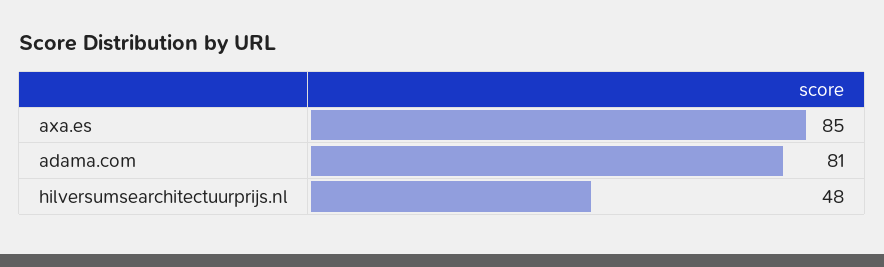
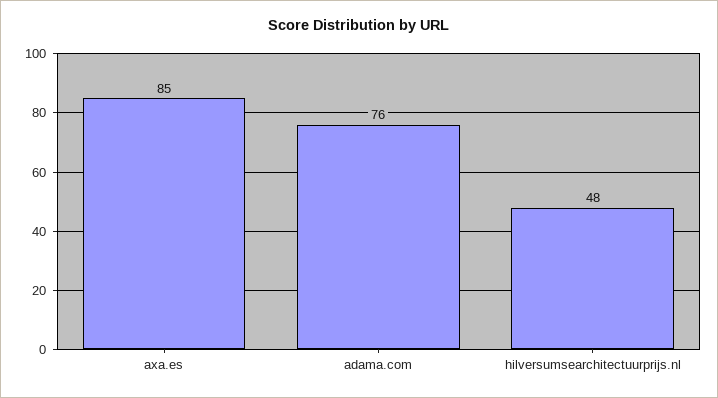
  {
    "axa.es": 85,
-   "adama.com": 81,
+   "adama.com": 76,
    "hilversumsearchitectuurprijs.nl": 48
  }

